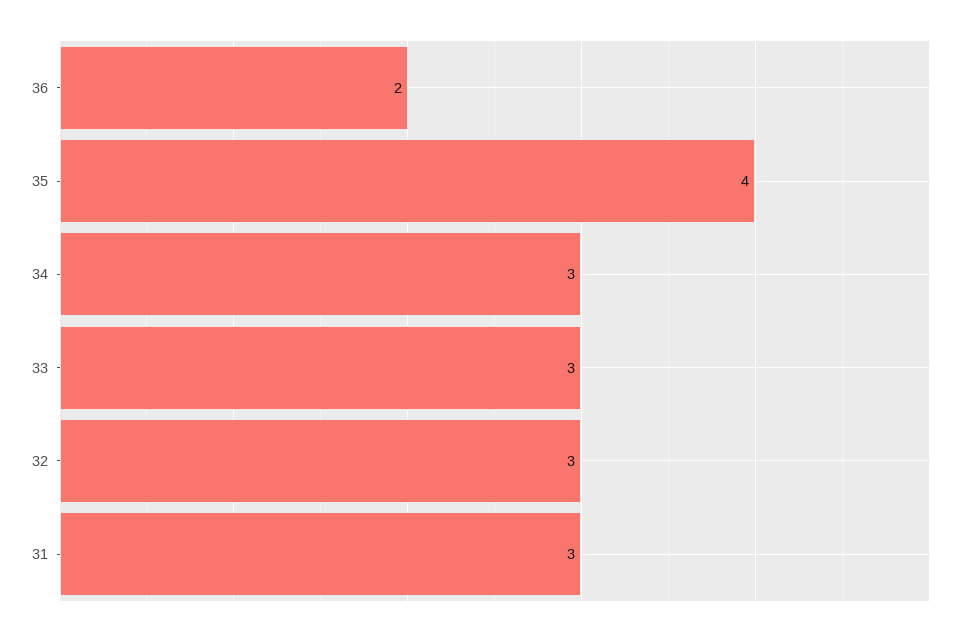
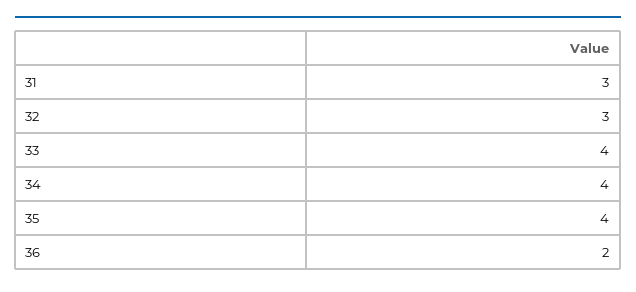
  {
    "36": 2,
    "35": 4,
-   "34": 3,
+   "34": 4,
-   "33": 3,
+   "33": 4,
    "32": 3,
    "31": 3
  }

